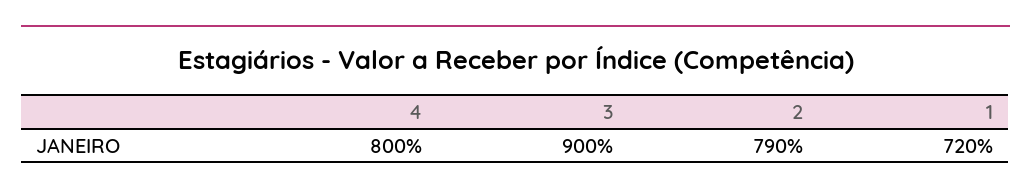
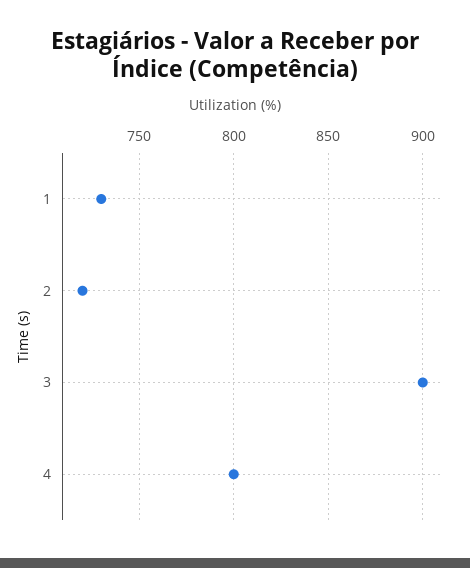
  {
    "4": 800,
    "3": 900,
-   "2": 790,
+   "2": 720,
-   "1": 720
+   "1": 730
  }

